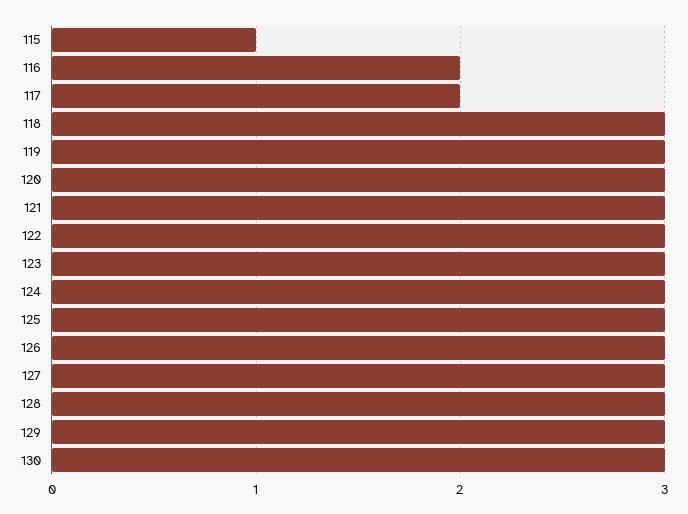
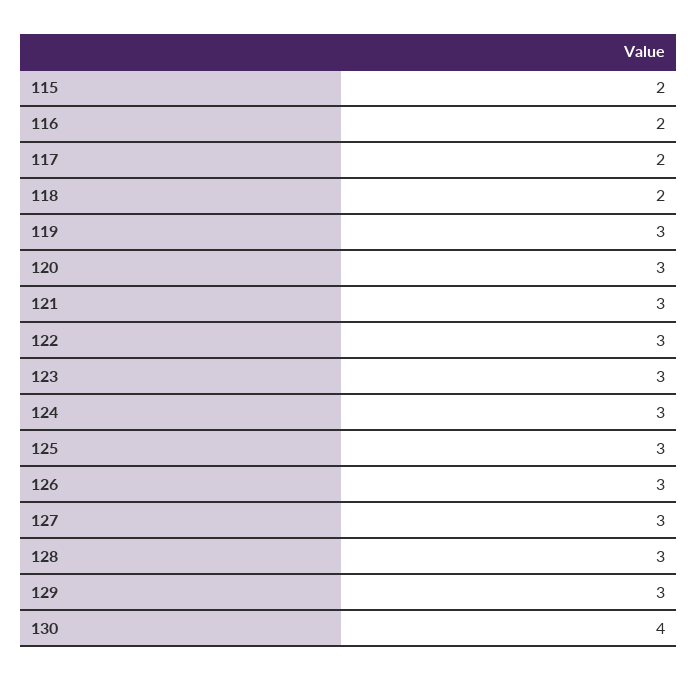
  {
-   "115": 1,
+   "115": 2,
    "116": 2,
    "117": 2,
-   "118": 3,
+   "118": 2,
    "119": 3,
    "120": 3,
    "121": 3,
    "122": 3,
    "123": 3,
    "124": 3,
    "125": 3,
    "126": 3,
    "127": 3,
    "128": 3,
    "129": 3,
-   "130": 3
+   "130": 4
  }

